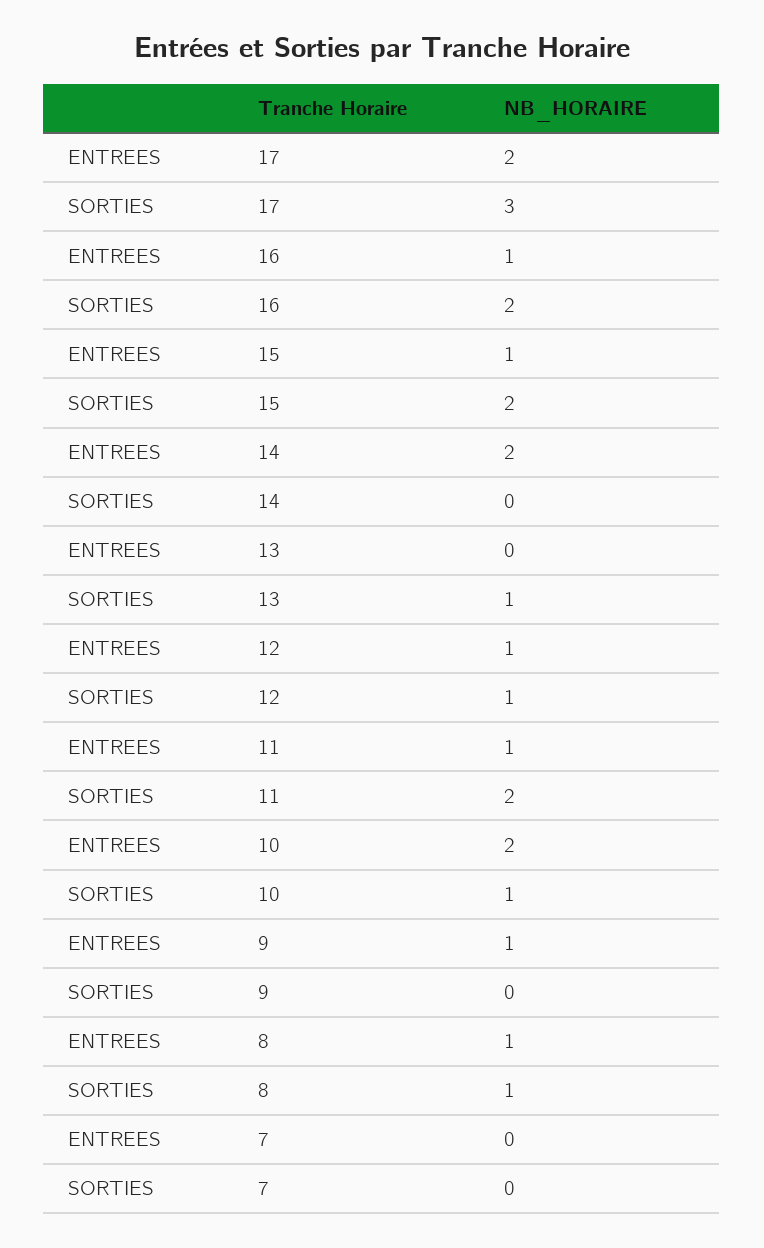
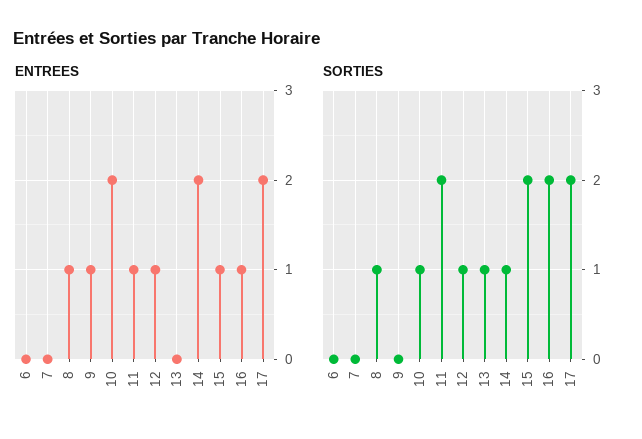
  {
    "ENTREES": {
      "17": 2,
      "16": 1,
      "15": 1,
      "14": 2,
      "13": 0,
      "12": 1,
      "11": 1,
      "10": 2,
      "9": 1,
      "8": 1,
-     "7": 0
+     "7": 0,
+     "6": 0
    },
    "SORTIES": {
-     "17": 3,
+     "17": 2,
      "16": 2,
      "15": 2,
-     "14": 0,
+     "14": 1,
      "13": 1,
      "12": 1,
      "11": 2,
      "10": 1,
      "9": 0,
      "8": 1,
-     "7": 0
+     "7": 0,
+     "6": 0
    }
  }

